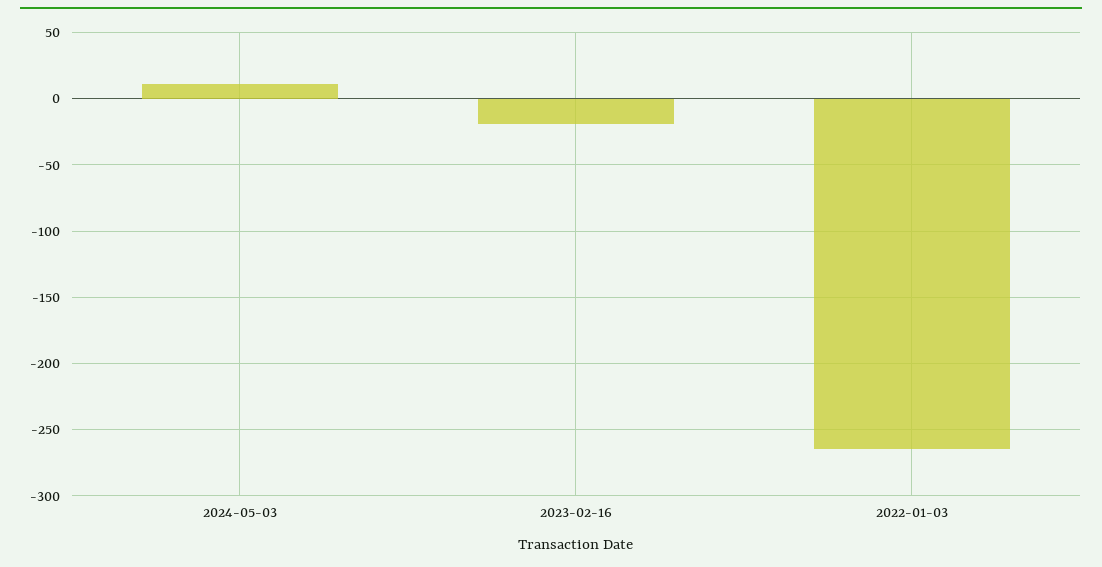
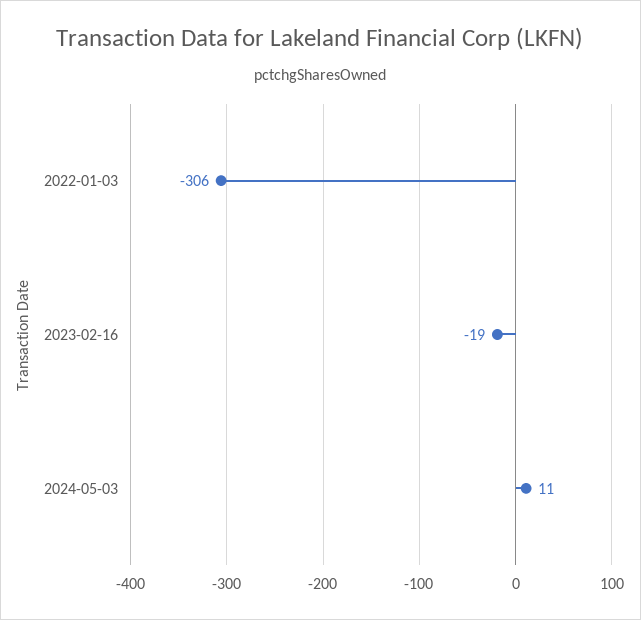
  {
    "2024-05-03": 11,
    "2023-02-16": -19,
-   "2022-01-03": -265
+   "2022-01-03": -306
  }

